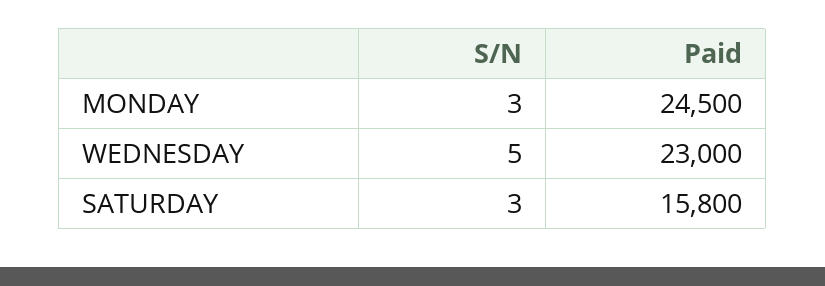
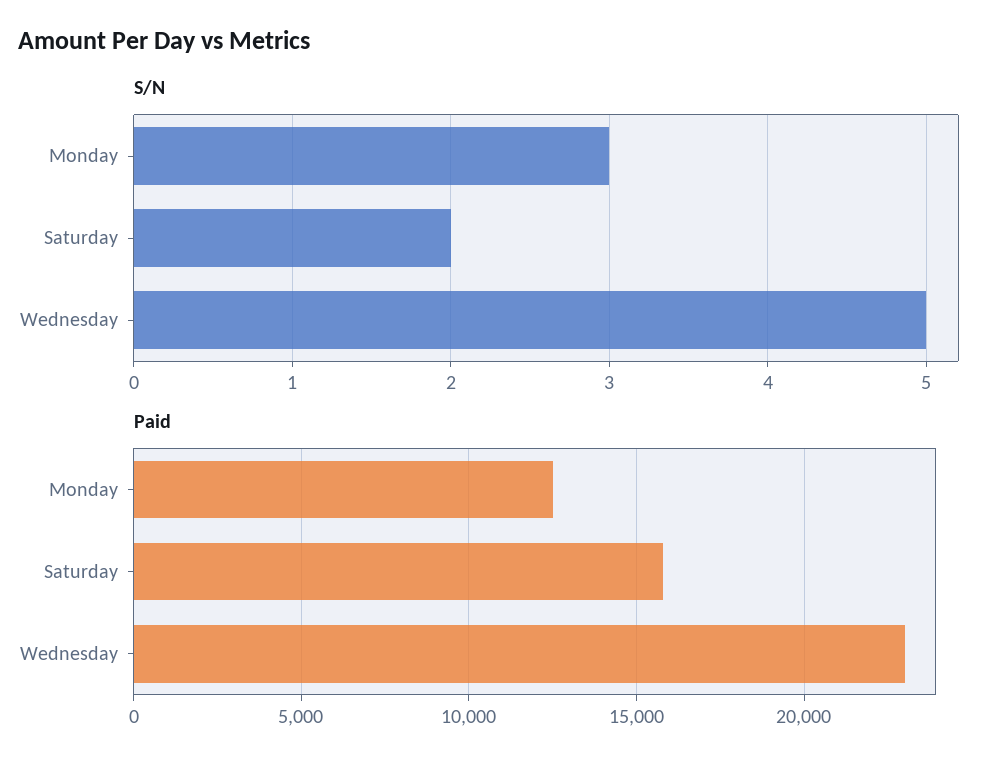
  {
    "S/N": {
      "MONDAY": 3,
      "WEDNESDAY": 5,
-     "SATURDAY": 3
+     "SATURDAY": 2
    },
    "Paid": {
-     "MONDAY": 24500,
+     "MONDAY": 12500,
      "WEDNESDAY": 23000,
      "SATURDAY": 15800
    }
  }

